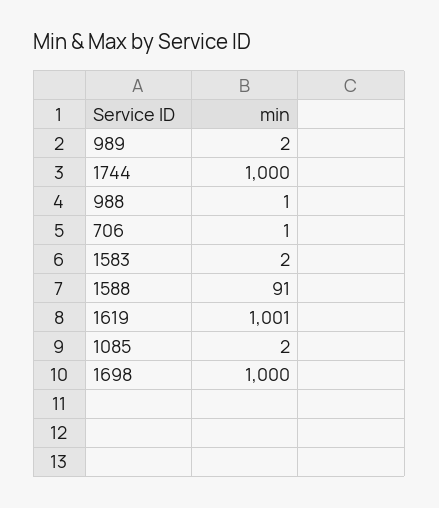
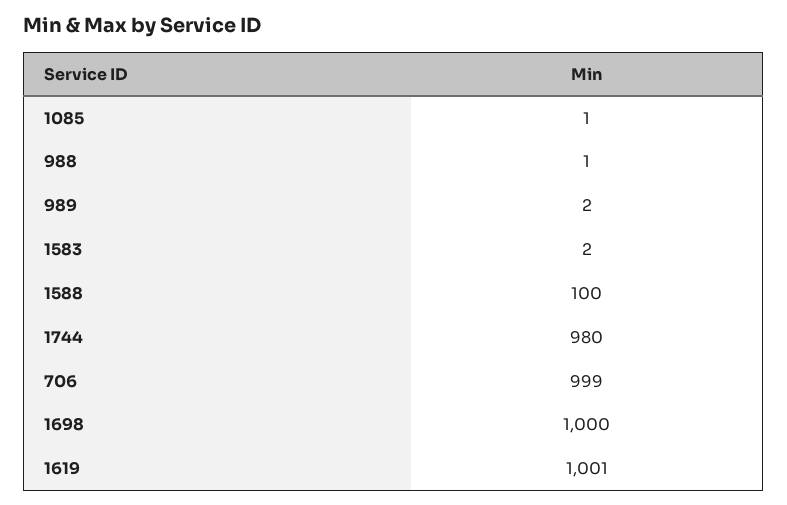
  {
    "989": 2,
-   "1744": 1000,
+   "1744": 980,
    "988": 1,
-   "706": 1,
+   "706": 999,
    "1583": 2,
-   "1588": 91,
+   "1588": 100,
    "1619": 1001,
-   "1085": 2,
+   "1085": 1,
    "1698": 1000
  }

